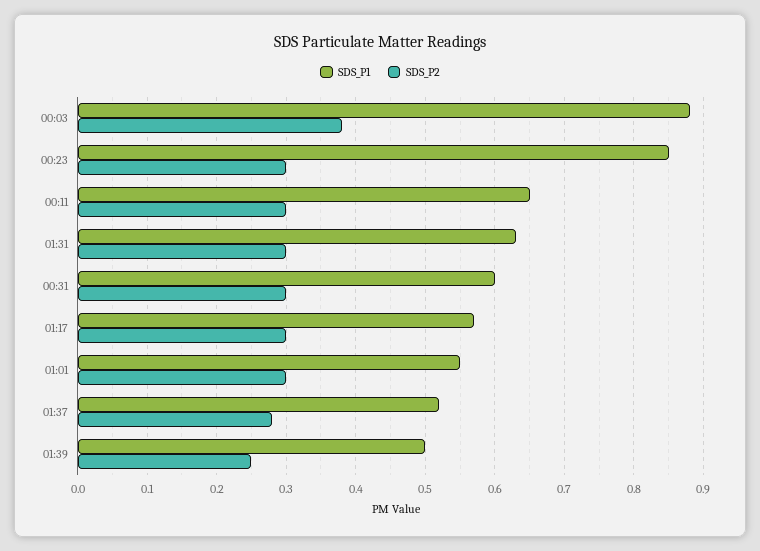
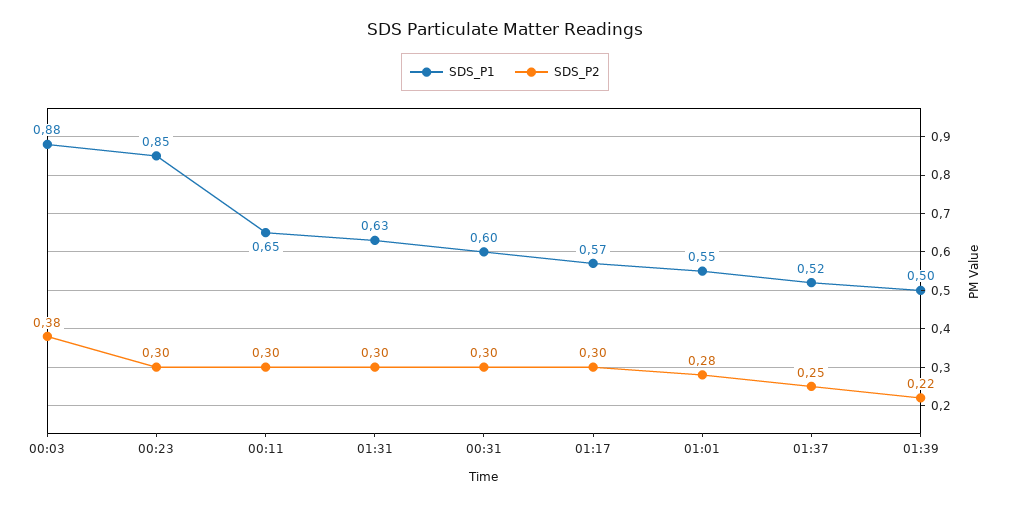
  {
    "SDS_P1": {
      "00:03": 0.88,
      "00:23": 0.85,
      "00:11": 0.65,
      "01:31": 0.63,
      "00:31": 0.6,
      "01:17": 0.57,
      "01:01": 0.55,
      "01:37": 0.52,
      "01:39": 0.5
    },
    "SDS_P2": {
      "00:03": 0.38,
      "00:23": 0.3,
      "00:11": 0.3,
      "01:31": 0.3,
      "00:31": 0.3,
      "01:17": 0.3,
-     "01:01": 0.3,
+     "01:01": 0.28,
-     "01:37": 0.28,
+     "01:37": 0.25,
-     "01:39": 0.25
+     "01:39": 0.22
    }
  }

